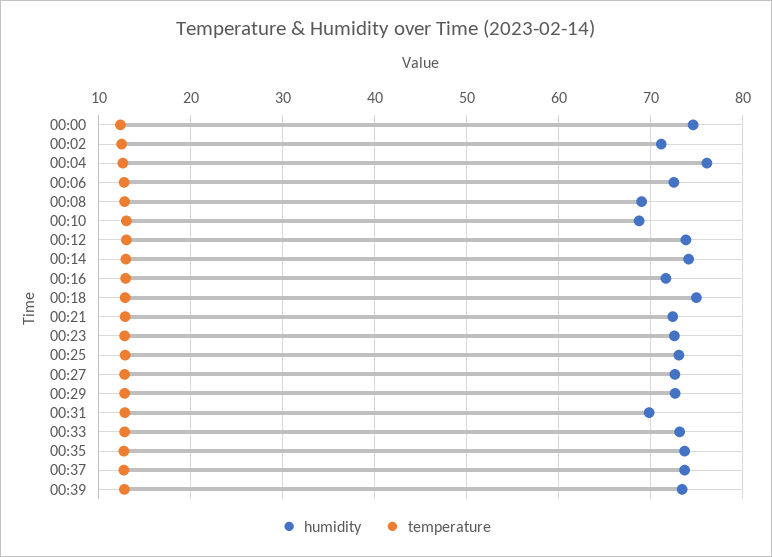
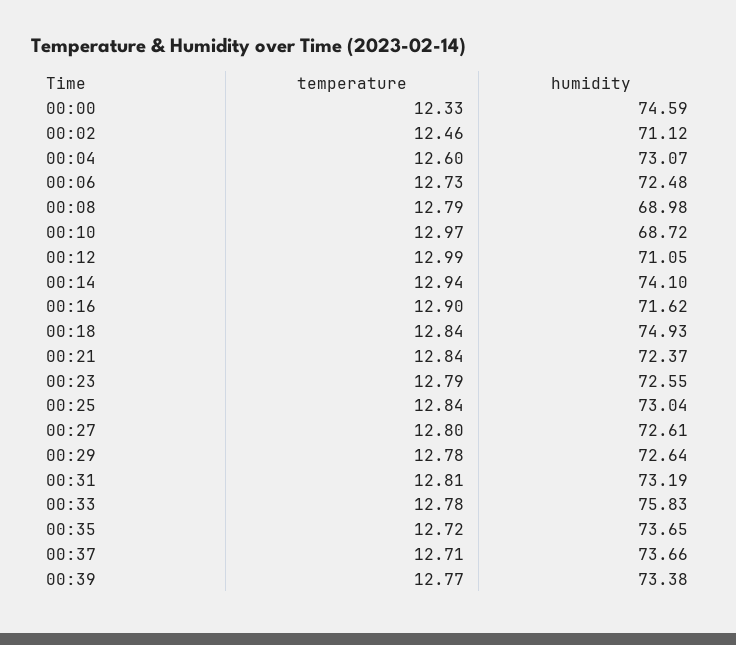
  {
    "humidity": {
      "00:00": 74.59,
      "00:02": 71.12,
-     "00:04": 76,
+     "00:04": 73.07,
      "00:06": 72.48,
      "00:08": 68.98,
      "00:10": 68.72,
-     "00:12": 74,
+     "00:12": 71.05,
      "00:14": 74.1,
      "00:16": 71.62,
      "00:18": 74.93,
      "00:21": 72.37,
      "00:23": 72.55,
      "00:25": 73.04,
      "00:27": 72.61,
      "00:29": 72.64,
-     "00:31": 70,
+     "00:31": 73.19,
-     "00:33": 73,
+     "00:33": 75.83,
      "00:35": 73.65,
      "00:37": 73.66,
      "00:39": 73.38
    },
    "temperature": {
      "00:00": 12.33,
      "00:02": 12.46,
      "00:04": 12.6,
      "00:06": 12.73,
      "00:08": 12.79,
      "00:10": 12.97,
      "00:12": 12.99,
      "00:14": 12.94,
      "00:16": 12.9,
      "00:18": 12.84,
      "00:21": 12.84,
      "00:23": 12.79,
      "00:25": 12.84,
      "00:27": 12.8,
      "00:29": 12.78,
      "00:31": 12.81,
      "00:33": 12.78,
      "00:35": 12.72,
      "00:37": 12.71,
      "00:39": 12.77
    }
  }

